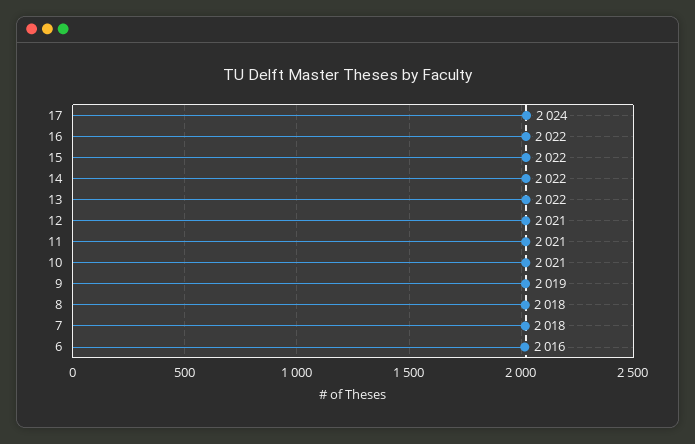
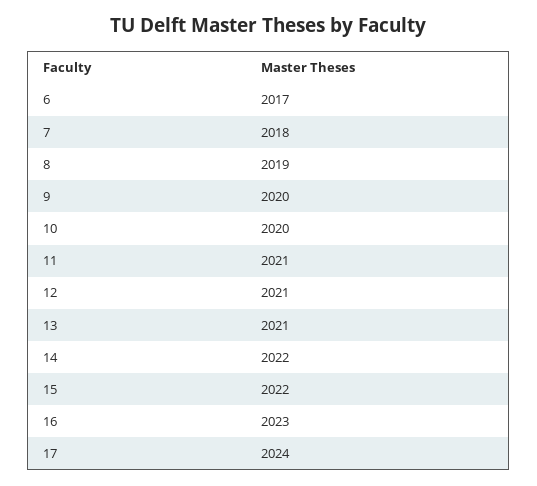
  {
    "17": 2024,
-   "16": 2022,
+   "16": 2023,
    "15": 2022,
    "14": 2022,
-   "13": 2022,
+   "13": 2021,
    "12": 2021,
    "11": 2021,
-   "10": 2021,
+   "10": 2020,
-   "9": 2019,
+   "9": 2020,
-   "8": 2018,
+   "8": 2019,
    "7": 2018,
-   "6": 2016
+   "6": 2017
  }

